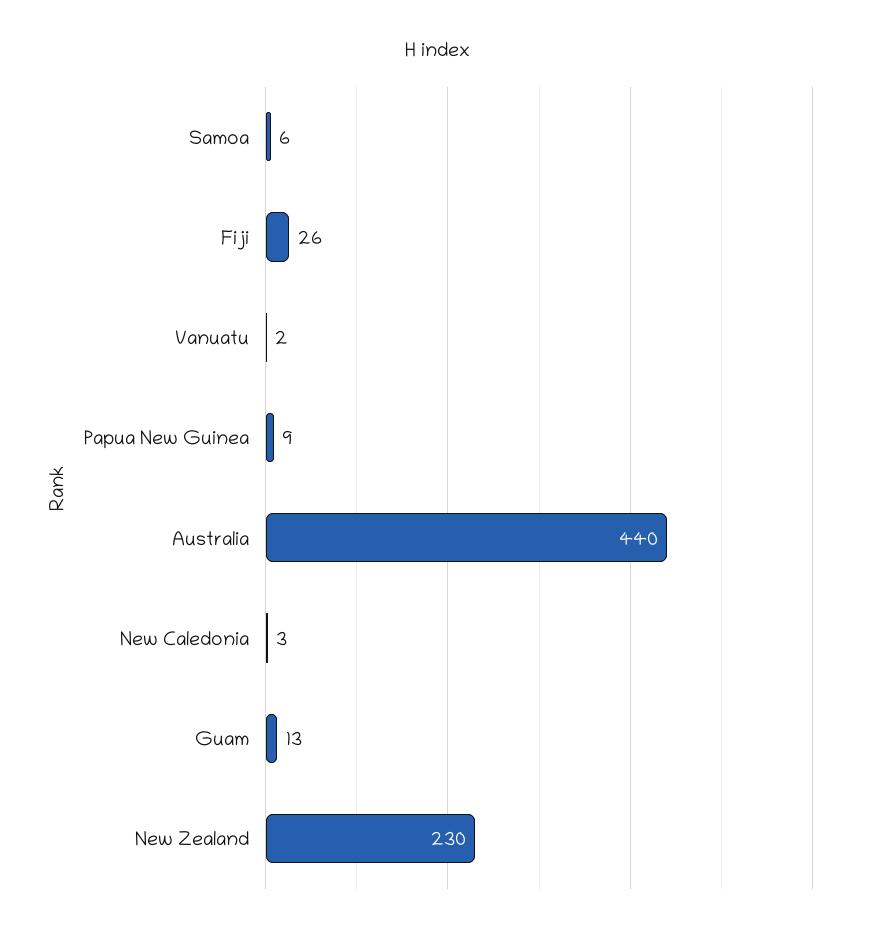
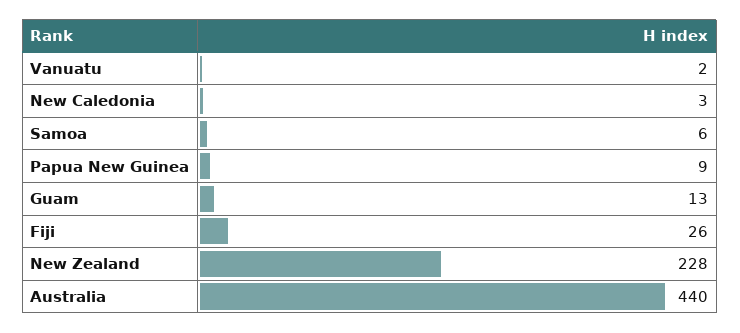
  {
    "Samoa": 6,
    "Fiji": 26,
    "Vanuatu": 2,
    "Papua New Guinea": 9,
    "Australia": 440,
    "New Caledonia": 3,
    "Guam": 13,
-   "New Zealand": 230
+   "New Zealand": 228
  }

